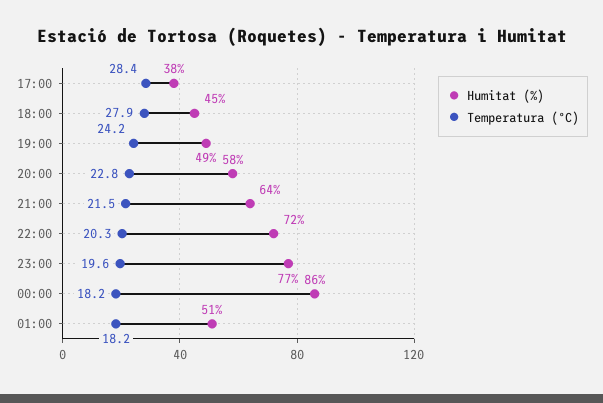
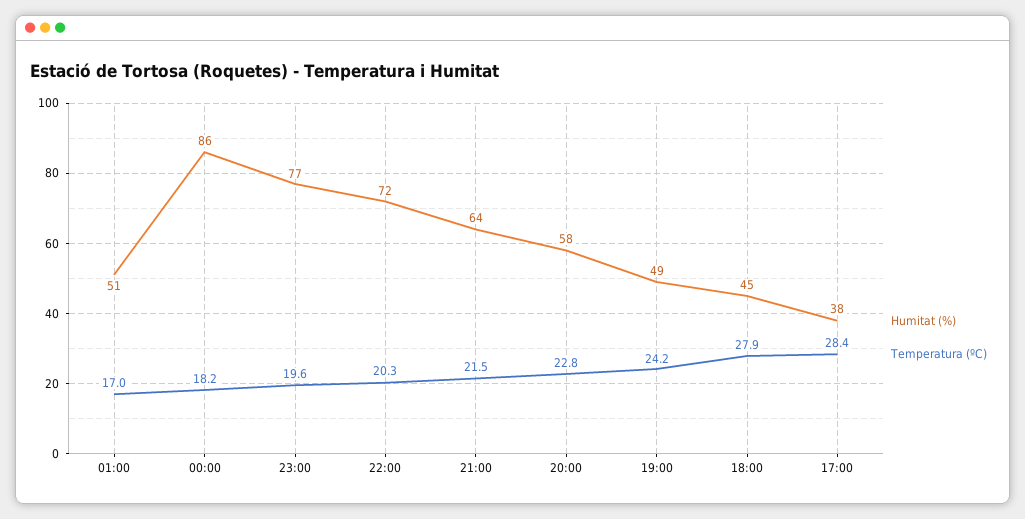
  {
    "Humitat (%)": {
      "17:00": 38,
      "18:00": 45,
      "19:00": 49,
      "20:00": 58,
      "21:00": 64,
      "22:00": 72,
      "23:00": 77,
      "00:00": 86,
      "01:00": 51
    },
    "Temperatura (ºC)": {
      "17:00": 28.4,
      "18:00": 27.9,
      "19:00": 24.2,
      "20:00": 22.8,
      "21:00": 21.5,
      "22:00": 20.3,
      "23:00": 19.6,
      "00:00": 18.2,
-     "01:00": 18.2
+     "01:00": 17
    }
  }

